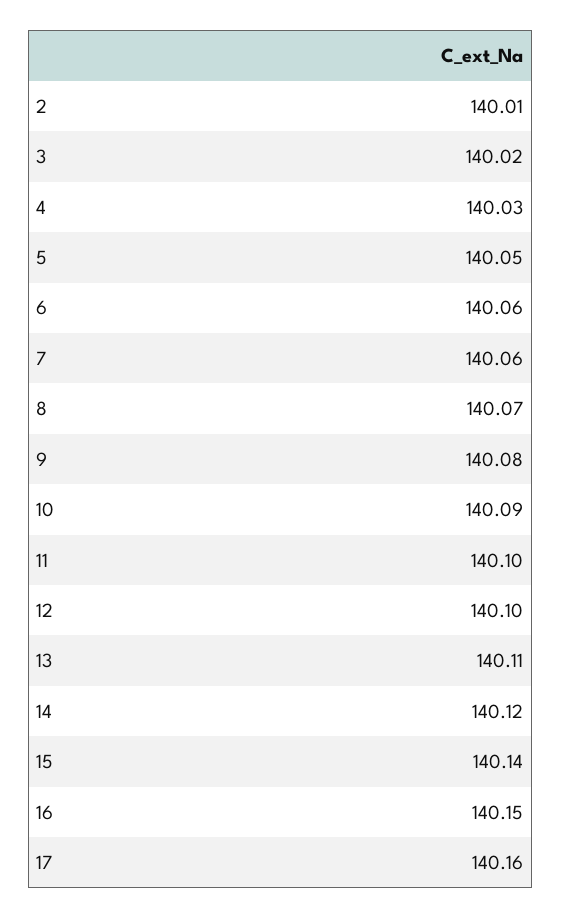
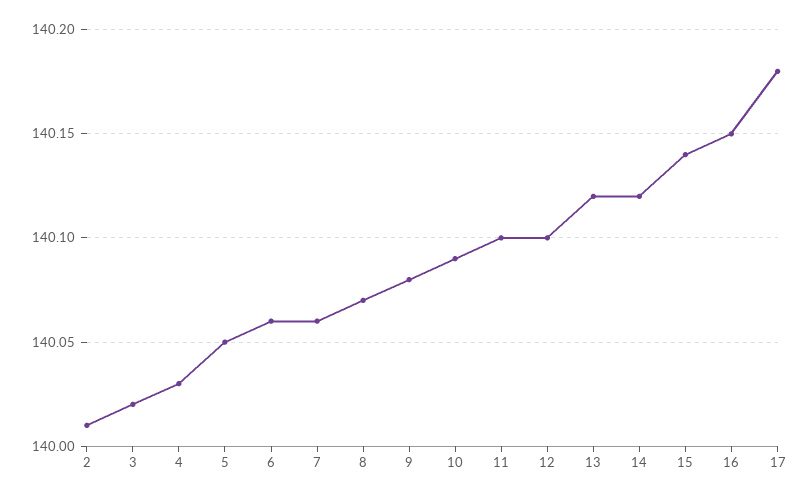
  {
    "2": 140.01,
    "3": 140.02,
    "4": 140.03,
    "5": 140.05,
    "6": 140.06,
    "7": 140.06,
    "8": 140.07,
    "9": 140.08,
    "10": 140.09,
    "11": 140.1,
    "12": 140.1,
-   "13": 140.11,
+   "13": 140.12,
    "14": 140.12,
    "15": 140.14,
    "16": 140.15,
-   "17": 140.16
+   "17": 140.18
  }

